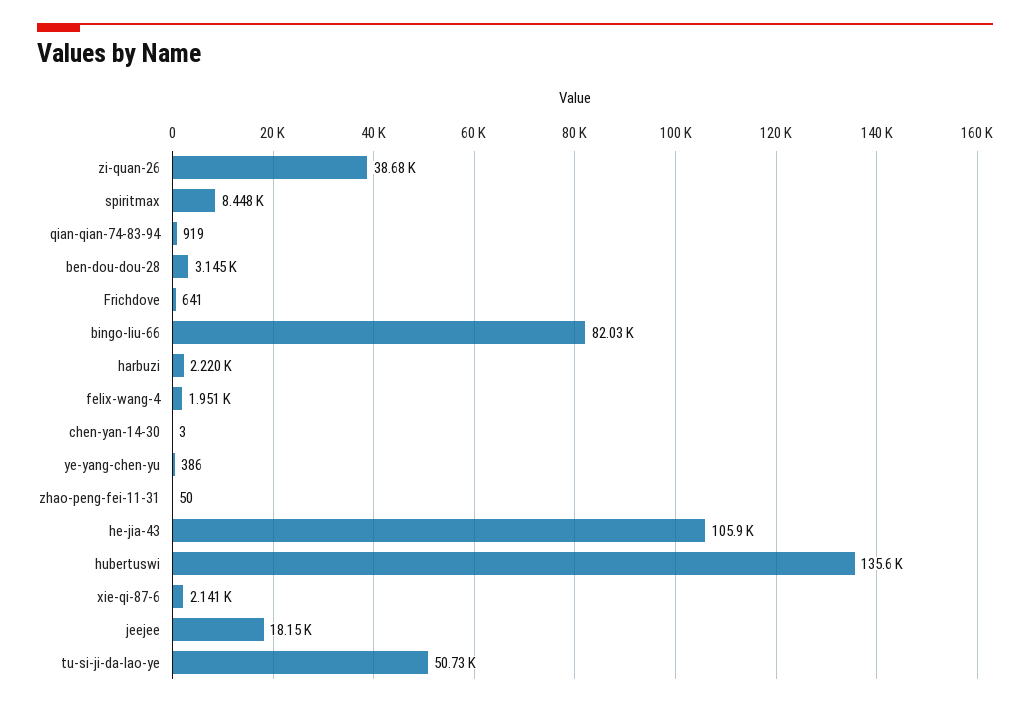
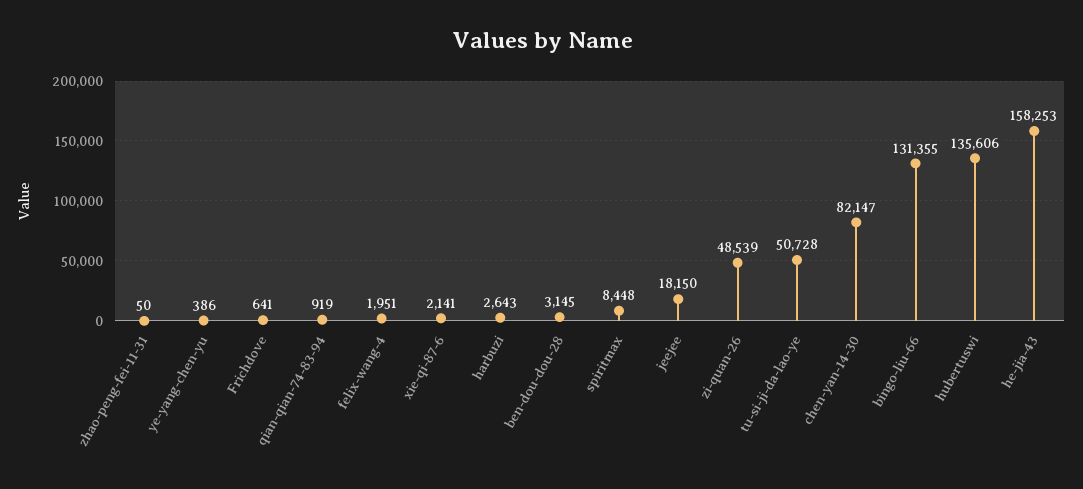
  {
-   "zi-quan-26": 38680,
+   "zi-quan-26": 48539,
    "spiritmax": 8448,
    "qian-qian-74-83-94": 919,
    "ben-dou-dou-28": 3145,
    "Frichdove": 641,
-   "bingo-liu-66": 82030,
+   "bingo-liu-66": 131355,
-   "harbuzi": 2220,
+   "harbuzi": 2643,
    "felix-wang-4": 1951,
-   "chen-yan-14-30": 3,
+   "chen-yan-14-30": 82147,
    "ye-yang-chen-yu": 386,
    "zhao-peng-fei-11-31": 50,
-   "he-jia-43": 105900,
+   "he-jia-43": 158253,
    "hubertuswi": 135606,
    "xie-qi-87-6": 2141,
    "jeejee": 18150,
    "tu-si-ji-da-lao-ye": 50728
  }

